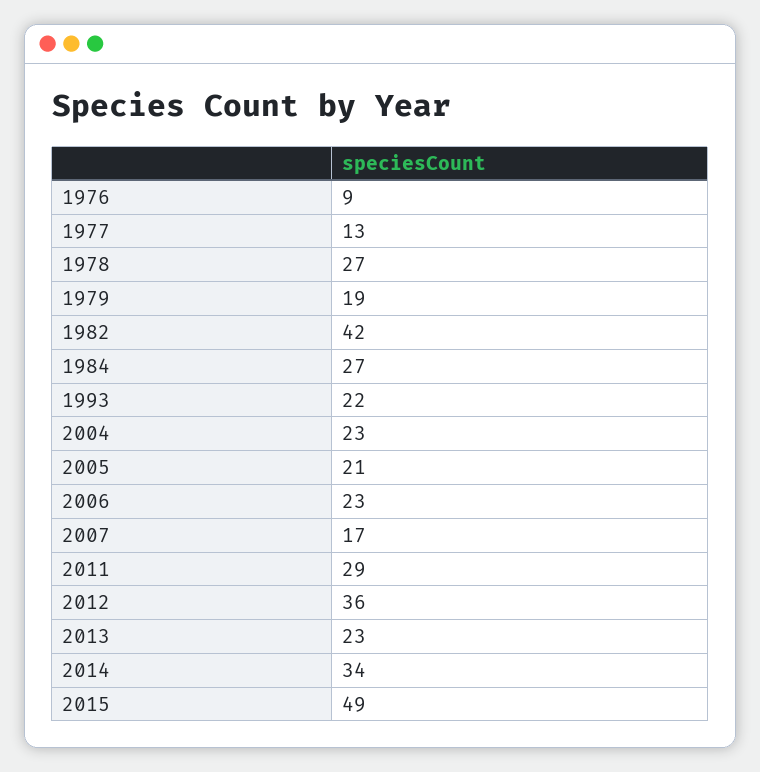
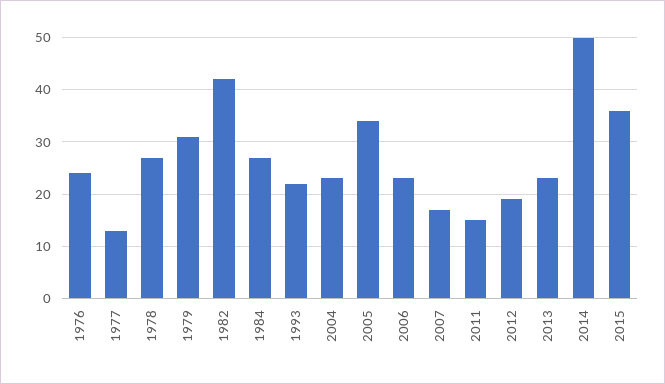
  {
-   "1976": 9,
+   "1976": 25,
    "1977": 13,
    "1978": 27,
-   "1979": 19,
+   "1979": 30,
    "1982": 42,
    "1984": 27,
    "1993": 22,
    "2004": 23,
-   "2005": 21,
+   "2005": 35,
    "2006": 23,
    "2007": 17,
-   "2011": 29,
+   "2011": 15,
-   "2012": 36,
+   "2012": 20,
    "2013": 23,
-   "2014": 34,
+   "2014": 50,
-   "2015": 49
+   "2015": 35
  }

